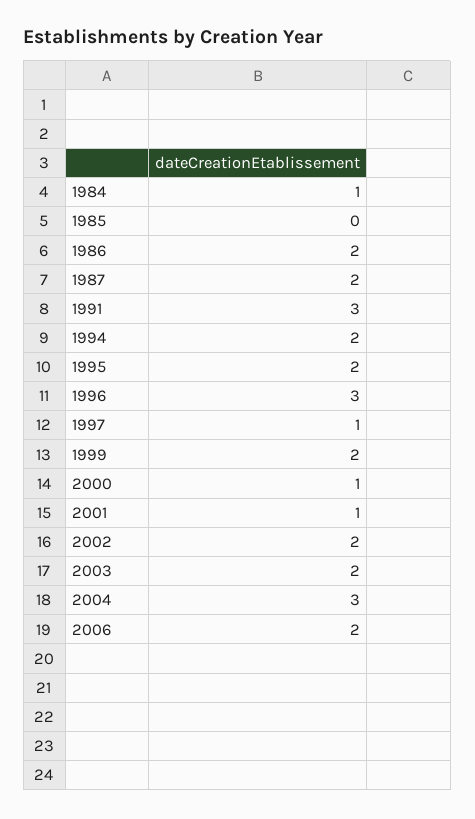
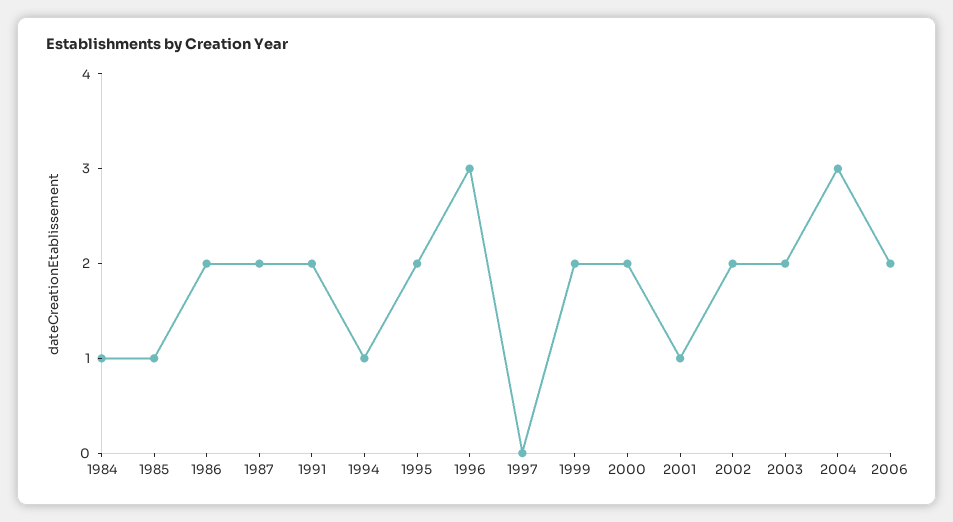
  {
    "1984": 1,
-   "1985": 0,
+   "1985": 1,
    "1986": 2,
    "1987": 2,
-   "1991": 3,
+   "1991": 2,
-   "1994": 2,
+   "1994": 1,
    "1995": 2,
    "1996": 3,
-   "1997": 1,
+   "1997": 0,
    "1999": 2,
-   "2000": 1,
+   "2000": 2,
    "2001": 1,
    "2002": 2,
    "2003": 2,
    "2004": 3,
    "2006": 2
  }

